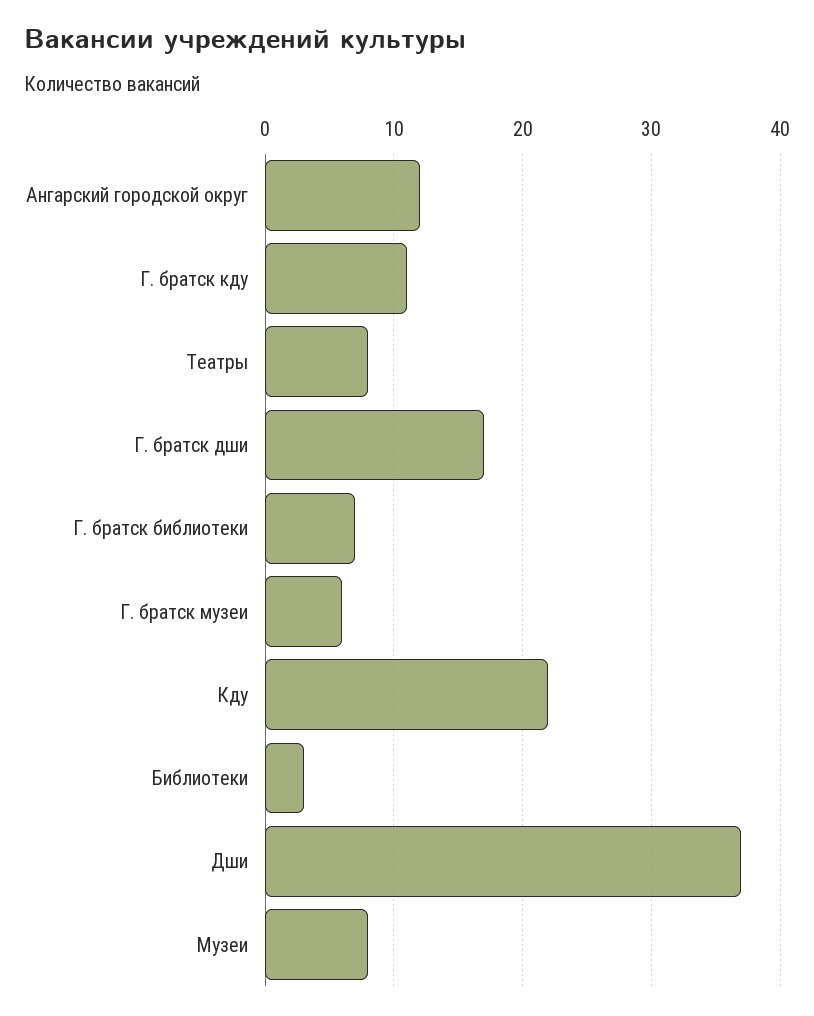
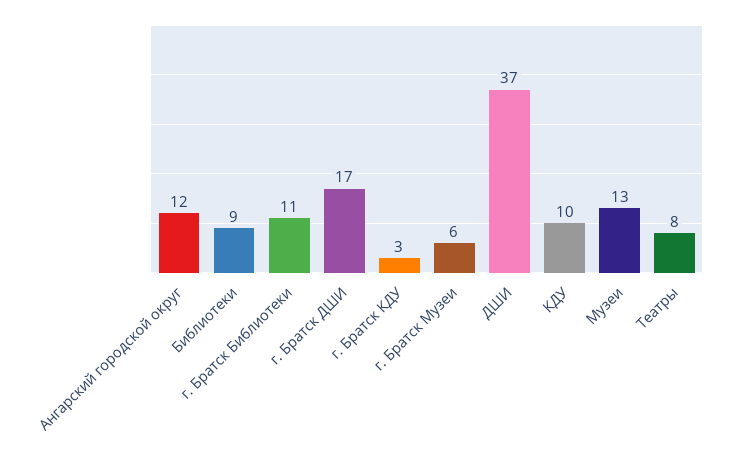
  {
    "Ангарский городской округ": 12,
-   "Г. братск кду": 11,
+   "Г. братск кду": 3,
    "Театры": 8,
    "Г. братск дши": 17,
-   "Г. братск библиотеки": 7,
+   "Г. братск библиотеки": 11,
    "Г. братск музеи": 6,
-   "Кду": 22,
+   "Кду": 10,
-   "Библиотеки": 3,
+   "Библиотеки": 9,
    "Дши": 37,
-   "Музеи": 8
+   "Музеи": 13
  }

